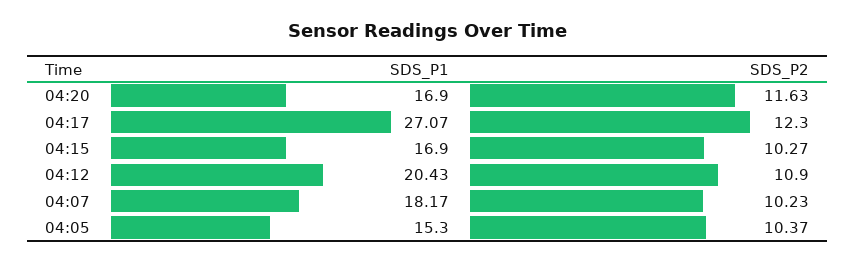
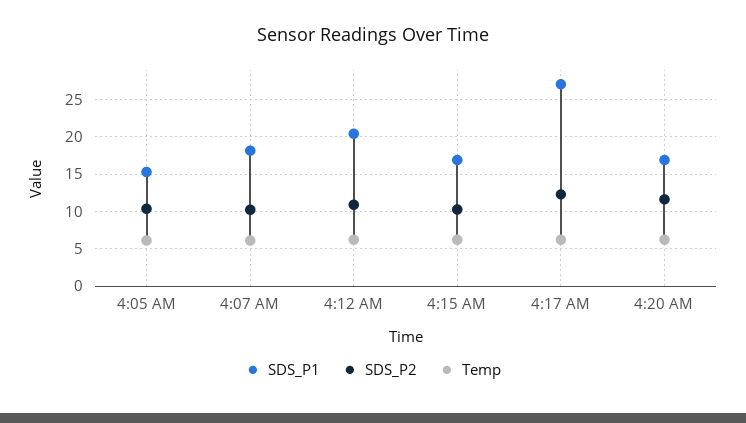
  {
    "SDS_P1": {
      "04:20": 16.9,
      "04:17": 27.07,
      "04:15": 16.9,
      "04:12": 20.43,
      "04:07": 18.17,
      "04:05": 15.3
    },
    "SDS_P2": {
      "04:20": 11.63,
      "04:17": 12.3,
      "04:15": 10.27,
      "04:12": 10.9,
      "04:07": 10.23,
      "04:05": 10.37
-   }
+   },
+   "Temp": {
+     "04:05": 6,
+     "04:07": 6,
+     "04:12": 6,
+     "04:15": 6,
+     "04:17": 6,
+     "04:20": 6
+   }
  }

